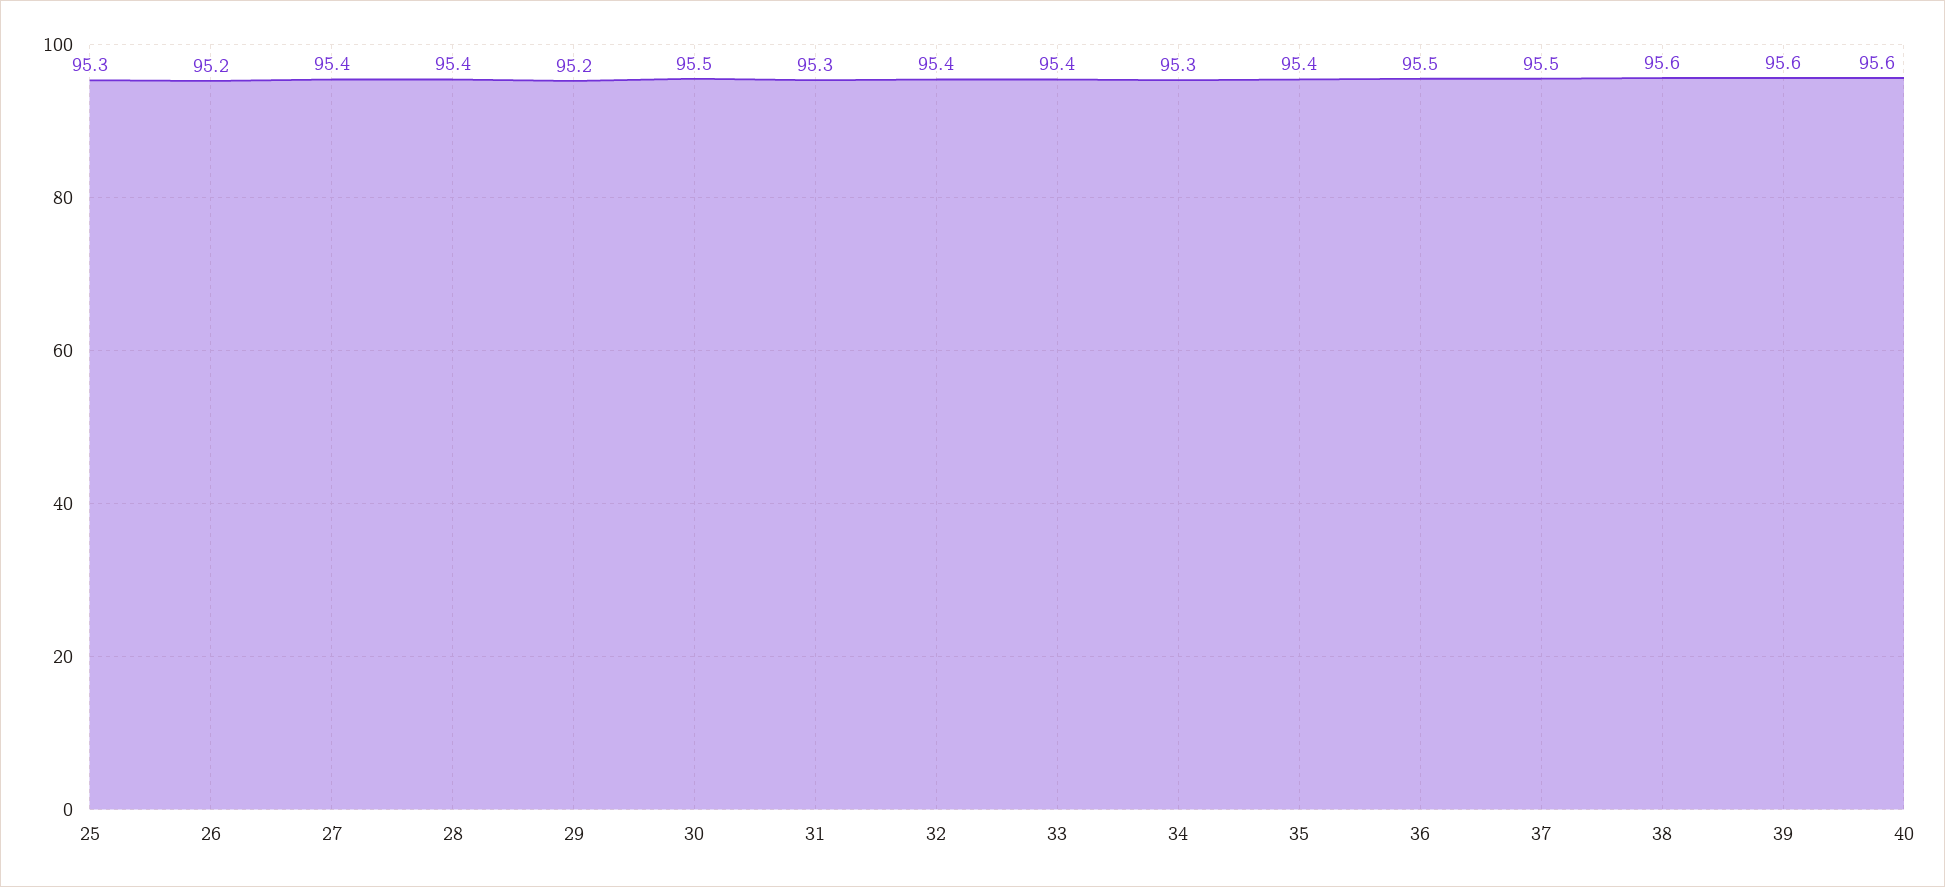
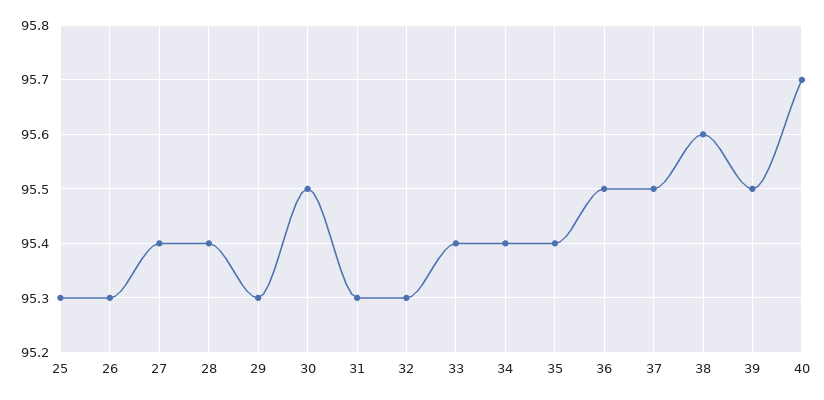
  {
    "25": 95.3,
-   "26": 95.2,
+   "26": 95.3,
    "27": 95.4,
    "28": 95.4,
-   "29": 95.2,
+   "29": 95.3,
    "30": 95.5,
    "31": 95.3,
-   "32": 95.4,
+   "32": 95.3,
    "33": 95.4,
-   "34": 95.3,
+   "34": 95.4,
    "35": 95.4,
    "36": 95.5,
    "37": 95.5,
    "38": 95.6,
-   "39": 95.6,
+   "39": 95.5,
-   "40": 95.6
+   "40": 95.7
  }

